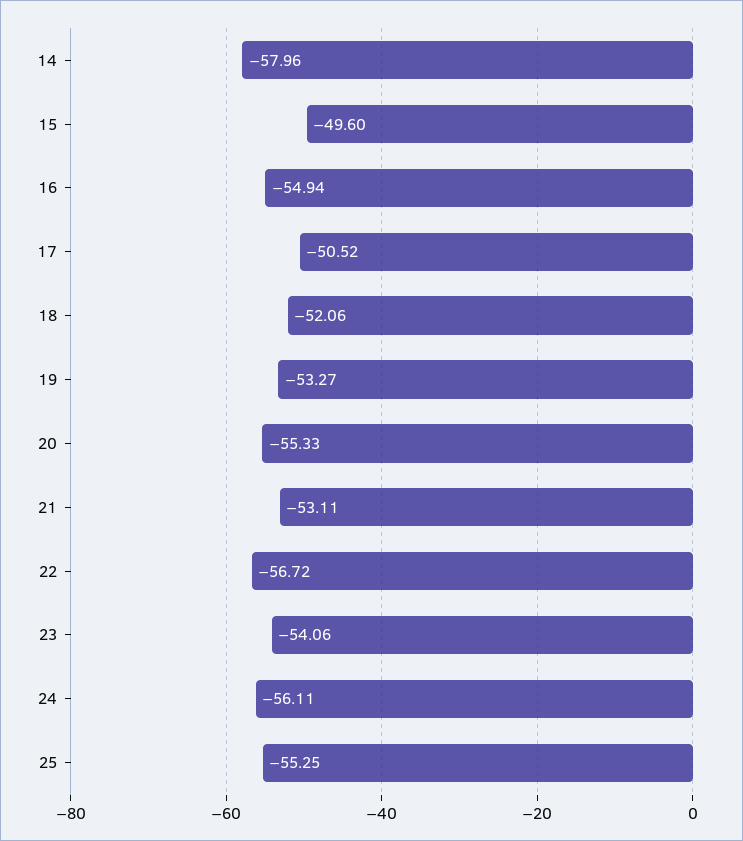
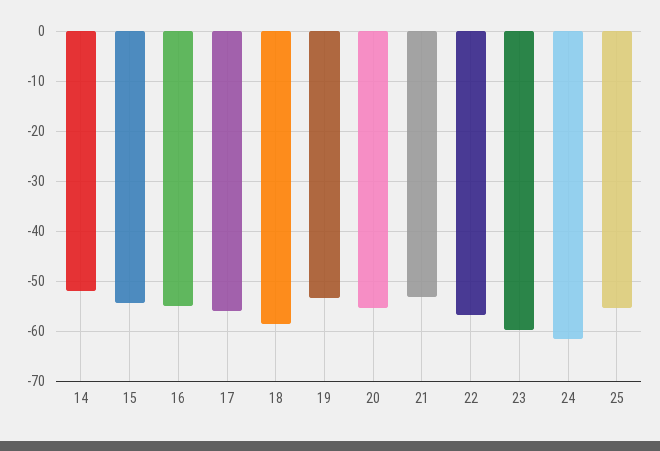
  {
-   "14": -57.96,
+   "14": -52,
-   "15": -49.6,
+   "15": -54,
    "16": -54.94,
-   "17": -50.52,
+   "17": -56,
-   "18": -52.06,
+   "18": -58,
    "19": -53.27,
    "20": -55.33,
    "21": -53.11,
    "22": -56.72,
-   "23": -54.06,
+   "23": -60,
-   "24": -56.11,
+   "24": -62,
    "25": -55.25
  }

